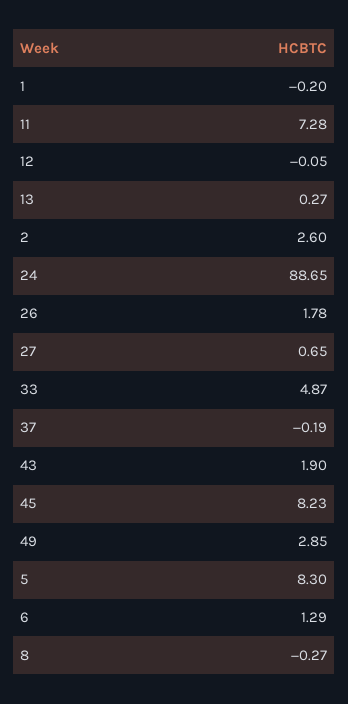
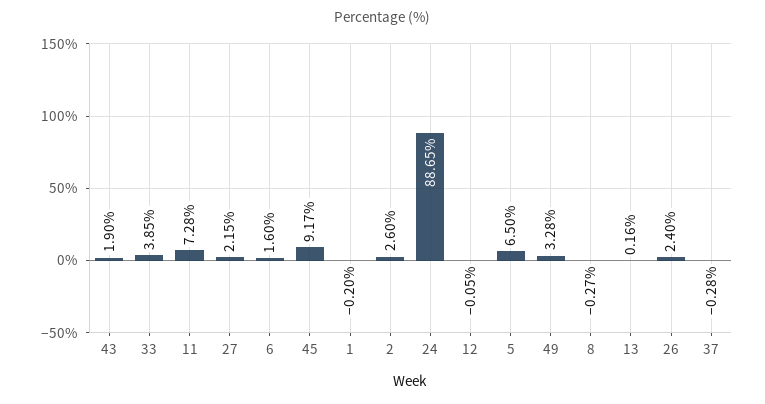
  {
    "1": -0.2,
    "11": 7.28,
    "12": -0.05,
-   "13": 0.27,
+   "13": 0.16,
    "2": 2.6,
    "24": 88.65,
-   "26": 1.78,
+   "26": 2.4,
-   "27": 0.65,
+   "27": 2.15,
-   "33": 4.87,
+   "33": 3.85,
-   "37": -0.19,
+   "37": -0.28,
    "43": 1.9,
-   "45": 8.23,
+   "45": 9.17,
-   "49": 2.85,
+   "49": 3.28,
-   "5": 8.3,
+   "5": 6.5,
-   "6": 1.29,
+   "6": 1.6,
    "8": -0.27
  }

